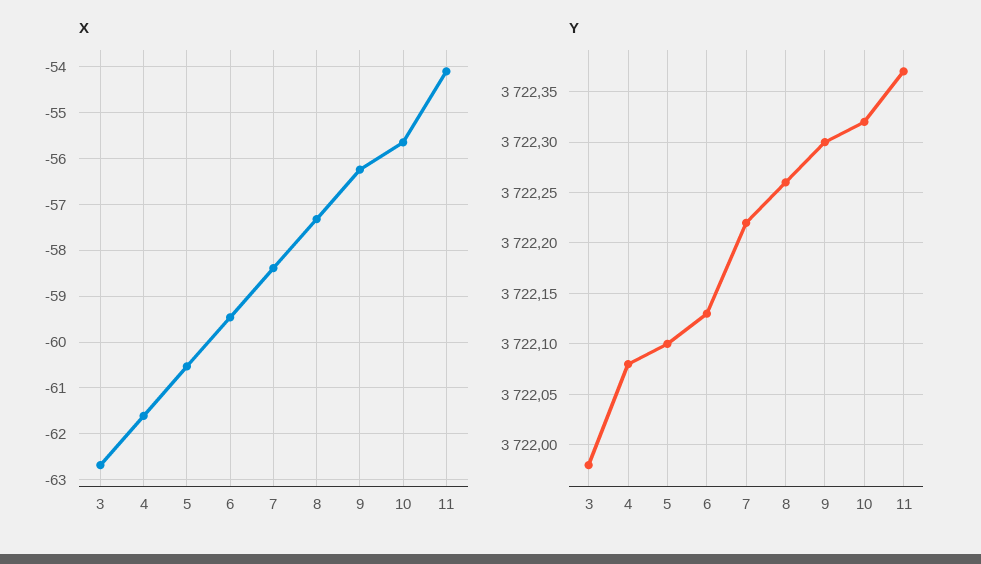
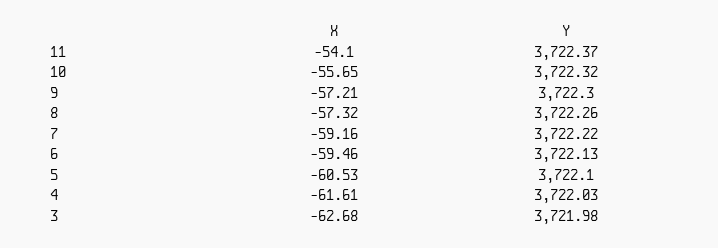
  {
    "X": {
      "3": -62.68,
      "4": -61.61,
      "5": -60.53,
      "6": -59.46,
-     "7": -58.4,
+     "7": -59.16,
      "8": -57.32,
-     "9": -56.2,
+     "9": -57.21,
      "10": -55.65,
      "11": -54.1
    },
    "Y": {
      "3": 3721.98,
-     "4": 3722.08,
+     "4": 3722.03,
      "5": 3722.1,
      "6": 3722.13,
      "7": 3722.22,
      "8": 3722.26,
      "9": 3722.3,
      "10": 3722.32,
      "11": 3722.37
    }
  }

